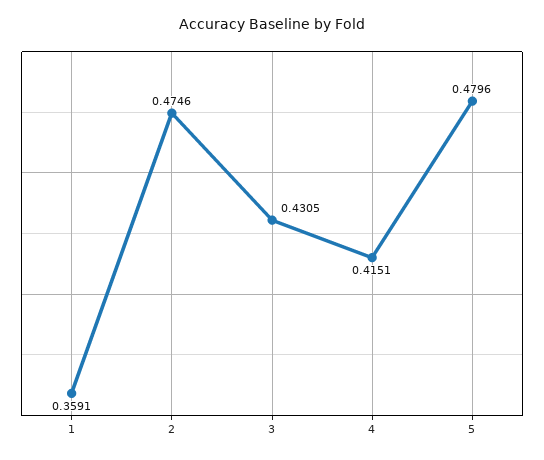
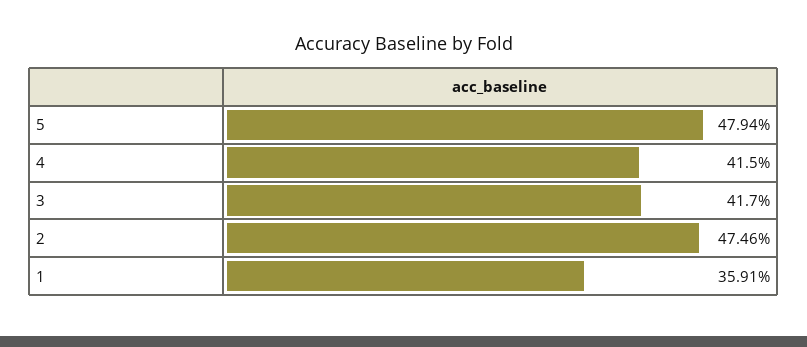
  {
    "1": 0.3591,
    "2": 0.4746,
-   "3": 0.4305,
+   "3": 0.417,
-   "4": 0.4151,
+   "4": 0.415,
-   "5": 0.4796
+   "5": 0.4794
  }

